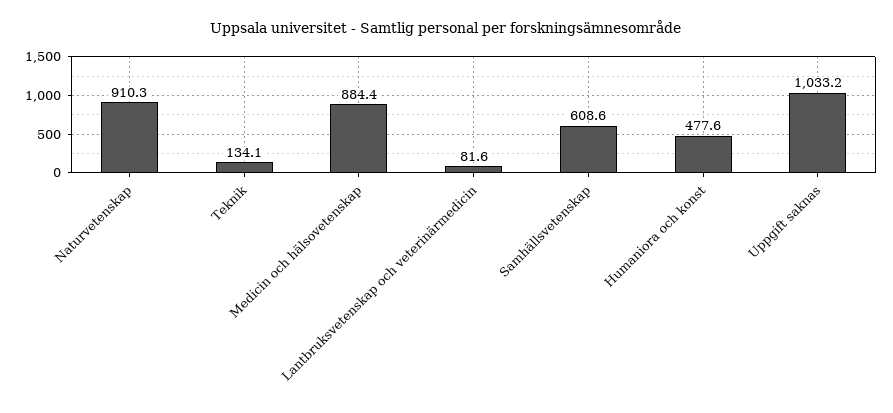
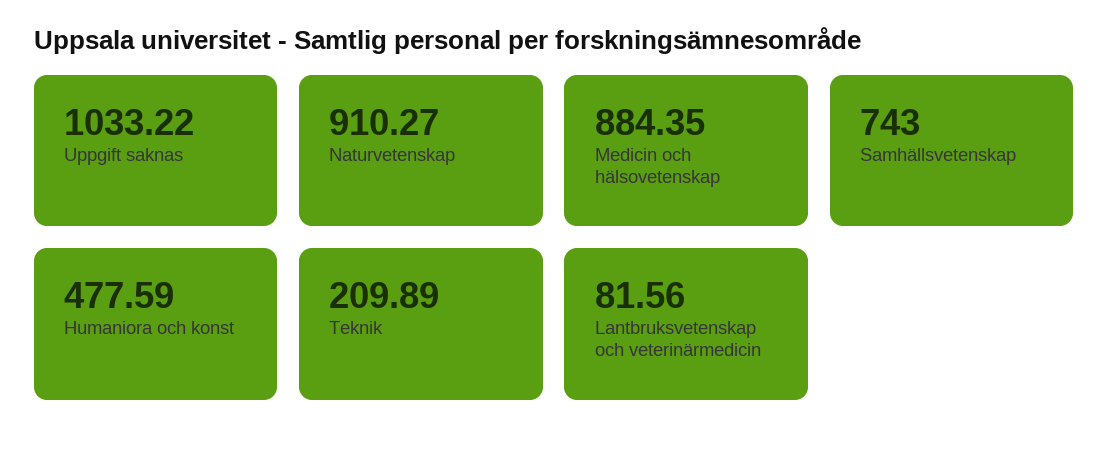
  {
    "Naturvetenskap": 910.27,
-   "Teknik": 134.1,
+   "Teknik": 209.89,
    "Medicin och hälsovetenskap": 884.35,
    "Lantbruksvetenskap och veterinärmedicin": 81.56,
-   "Samhällsvetenskap": 608.6,
+   "Samhällsvetenskap": 743,
    "Humaniora och konst": 477.59,
    "Uppgift saknas": 1033.22
  }

